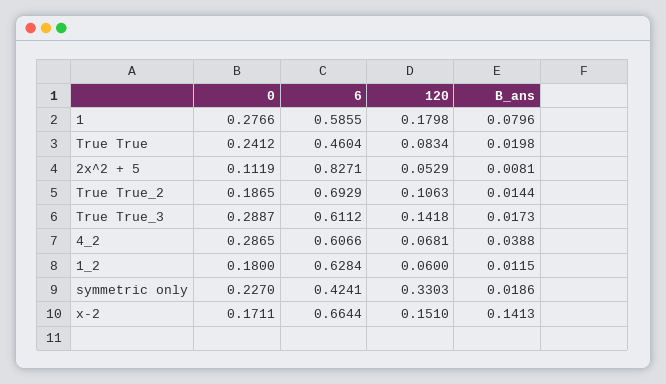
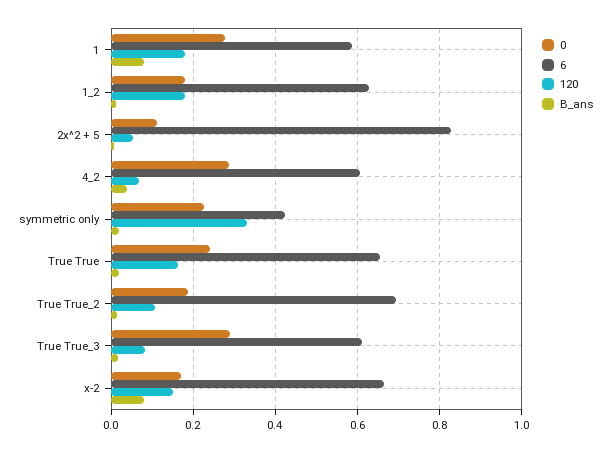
  {
    "0": {
      "1": 0.2766,
      "True True": 0.2412,
      "2x^2 + 5": 0.1119,
      "True True_2": 0.1865,
      "True True_3": 0.2887,
      "4_2": 0.2865,
      "1_2": 0.18,
      "symmetric only": 0.227,
      "x-2": 0.1711
    },
    "6": {
      "1": 0.5855,
-     "True True": 0.4604,
+     "True True": 0.66,
      "2x^2 + 5": 0.8271,
      "True True_2": 0.6929,
      "True True_3": 0.6112,
      "4_2": 0.6066,
      "1_2": 0.6284,
      "symmetric only": 0.4241,
      "x-2": 0.6644
    },
    "120": {
      "1": 0.1798,
-     "True True": 0.0834,
+     "True True": 0.16,
      "2x^2 + 5": 0.0529,
      "True True_2": 0.1063,
-     "True True_3": 0.1418,
+     "True True_3": 0.08,
      "4_2": 0.0681,
-     "1_2": 0.06,
+     "1_2": 0.18,
      "symmetric only": 0.3303,
      "x-2": 0.151
    },
    "B_ans": {
      "1": 0.0796,
      "True True": 0.0198,
      "2x^2 + 5": 0.0081,
      "True True_2": 0.0144,
      "True True_3": 0.0173,
      "4_2": 0.0388,
      "1_2": 0.0115,
      "symmetric only": 0.0186,
-     "x-2": 0.1413
+     "x-2": 0.08
    }
  }

